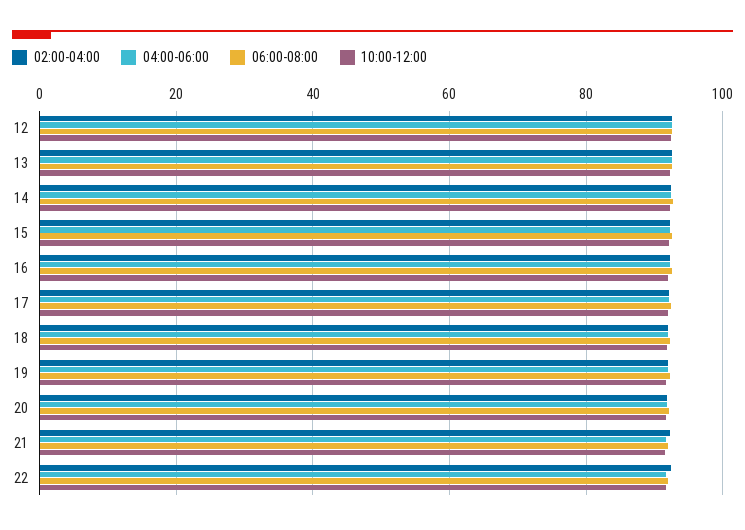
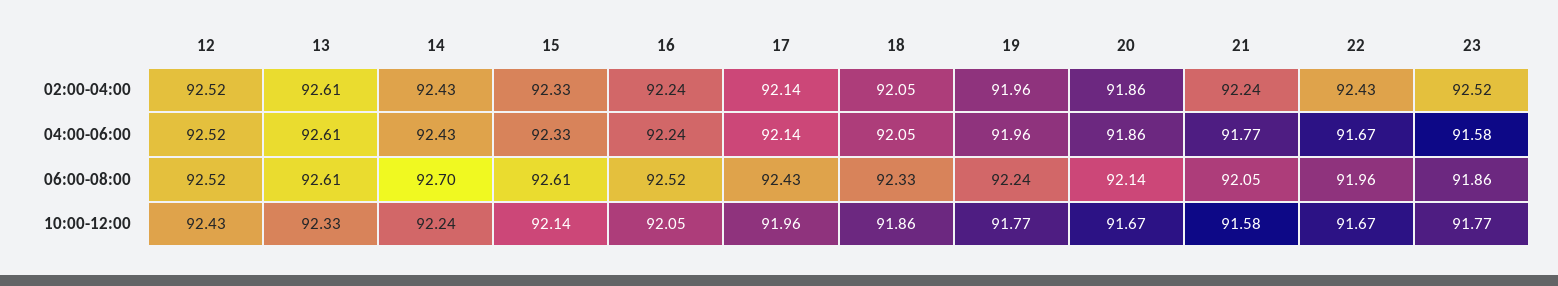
  {
    "02:00-04:00": {
      "12": 92.52,
      "13": 92.61,
      "14": 92.43,
      "15": 92.33,
      "16": 92.24,
      "17": 92.14,
      "18": 92.05,
      "19": 91.96,
      "20": 91.86,
      "21": 92.24,
-     "22": 92.43
+     "22": 92.43,
+     "23": 92.52
    },
    "04:00-06:00": {
      "12": 92.52,
      "13": 92.61,
      "14": 92.43,
      "15": 92.33,
      "16": 92.24,
      "17": 92.14,
      "18": 92.05,
      "19": 91.96,
      "20": 91.86,
      "21": 91.77,
-     "22": 91.67
+     "22": 91.67,
+     "23": 91.58
    },
    "06:00-08:00": {
      "12": 92.52,
      "13": 92.61,
      "14": 92.7,
      "15": 92.61,
      "16": 92.52,
      "17": 92.43,
      "18": 92.33,
      "19": 92.24,
      "20": 92.14,
      "21": 92.05,
-     "22": 91.96
+     "22": 91.96,
+     "23": 91.86
    },
    "10:00-12:00": {
      "12": 92.43,
      "13": 92.33,
      "14": 92.24,
      "15": 92.14,
      "16": 92.05,
      "17": 91.96,
      "18": 91.86,
      "19": 91.77,
      "20": 91.67,
      "21": 91.58,
-     "22": 91.67
+     "22": 91.67,
+     "23": 91.77
    }
  }

